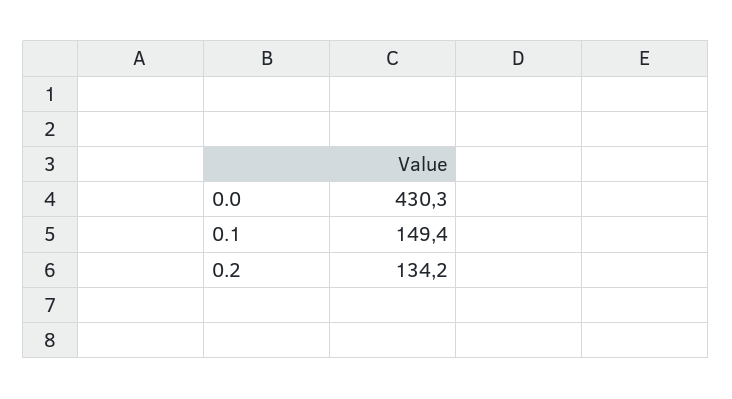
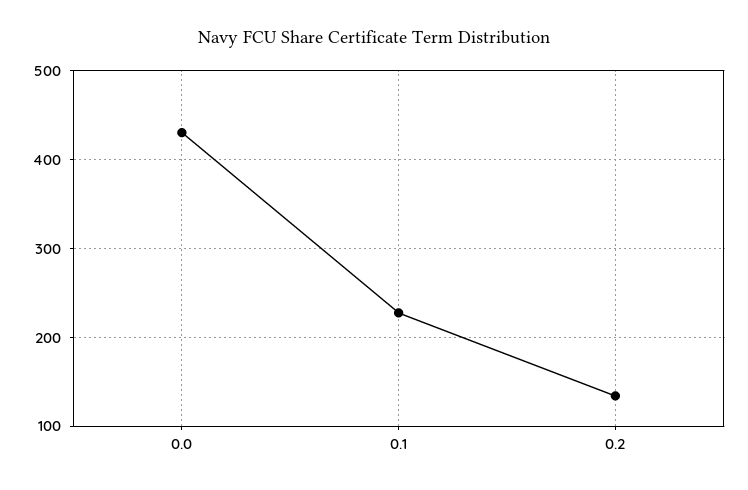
  {
    "0.0": 430.3,
-   "0.1": 149.4,
+   "0.1": 230,
    "0.2": 134.2
  }

